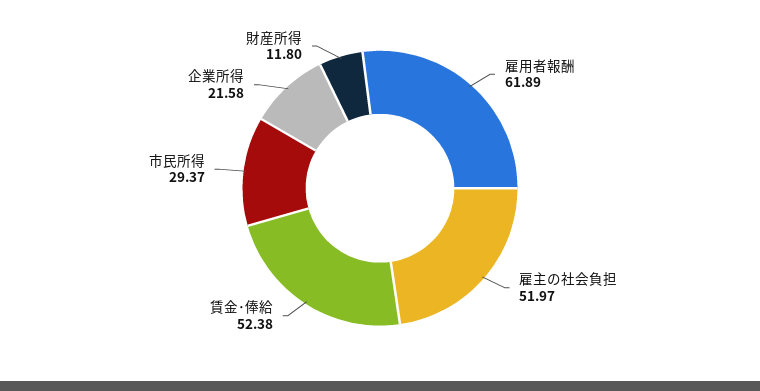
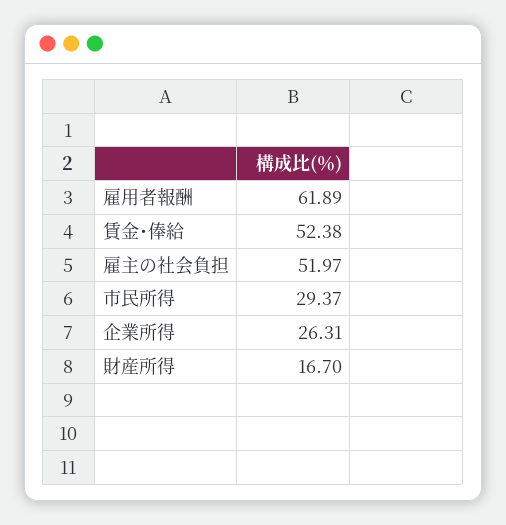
  {
    "雇用者報酬": 61.89,
    "雇主の社会負担": 51.97,
    "賃金･俸給": 52.38,
    "市民所得": 29.37,
-   "企業所得": 21.58,
+   "企業所得": 26.31,
-   "財産所得": 11.8
+   "財産所得": 16.7
  }

